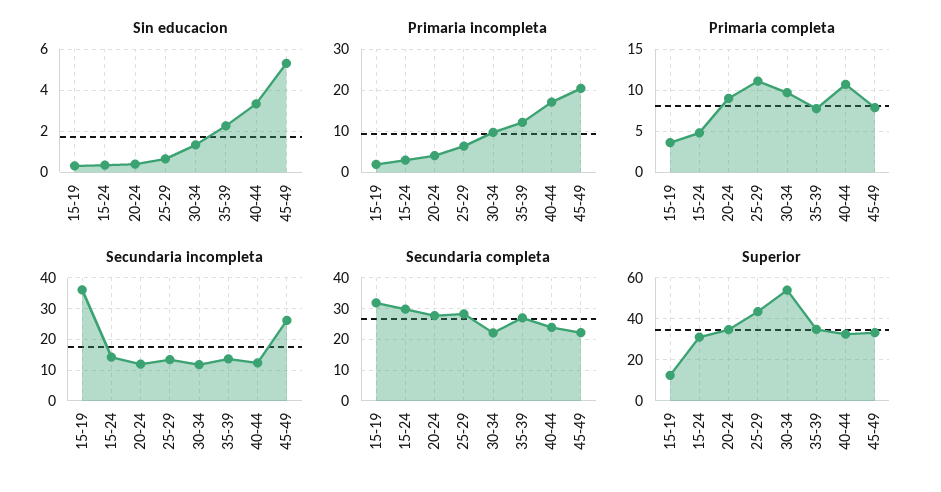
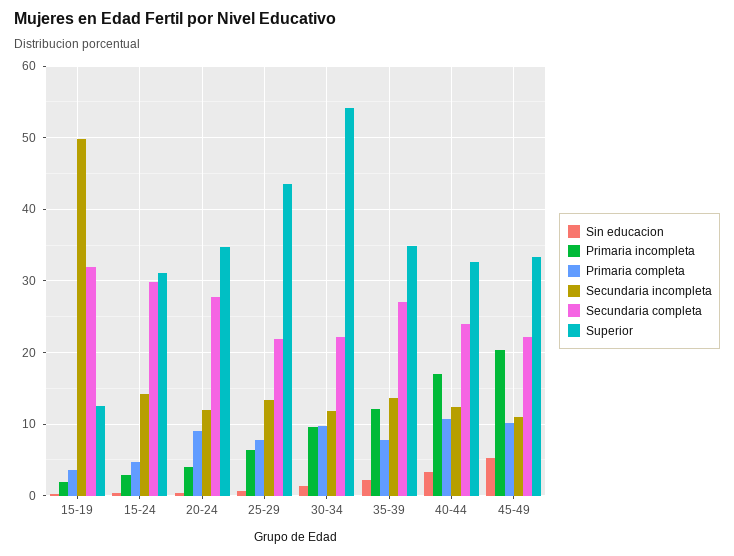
  {
    "Sin educacion": {
      "15-19": 0.5,
      "15-24": 0.5,
      "20-24": 0.5,
      "25-29": 0.5,
      "30-34": 1.5,
      "35-39": 2.5,
      "40-44": 3.5,
      "45-49": 5.5
    },
    "Primaria incompleta": {
      "15-19": 2,
      "15-24": 3,
      "20-24": 4,
      "25-29": 6,
      "30-34": 10,
      "35-39": 12,
      "40-44": 17,
      "45-49": 20
    },
    "Primaria completa": {
      "15-19": 4,
      "15-24": 5,
      "20-24": 9,
-     "25-29": 11,
+     "25-29": 8,
      "30-34": 10,
      "35-39": 8,
      "40-44": 11,
-     "45-49": 8
+     "45-49": 10
    },
    "Secundaria incompleta": {
-     "15-19": 36,
+     "15-19": 50,
      "15-24": 14,
      "20-24": 12,
      "25-29": 13,
      "30-34": 12,
      "35-39": 14,
      "40-44": 12,
-     "45-49": 26
+     "45-49": 11
    },
    "Secundaria completa": {
      "15-19": 32,
      "15-24": 30,
      "20-24": 28,
-     "25-29": 28,
+     "25-29": 22,
      "30-34": 22,
      "35-39": 27,
      "40-44": 24,
      "45-49": 22
    },
    "Superior": {
      "15-19": 12,
      "15-24": 31,
      "20-24": 35,
      "25-29": 44,
      "30-34": 54,
      "35-39": 35,
      "40-44": 33,
      "45-49": 33
    }
  }

